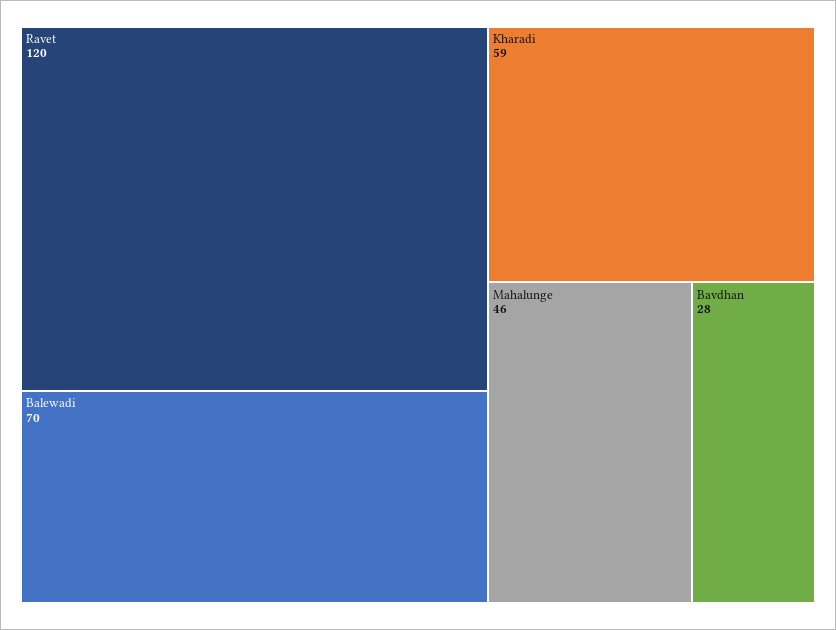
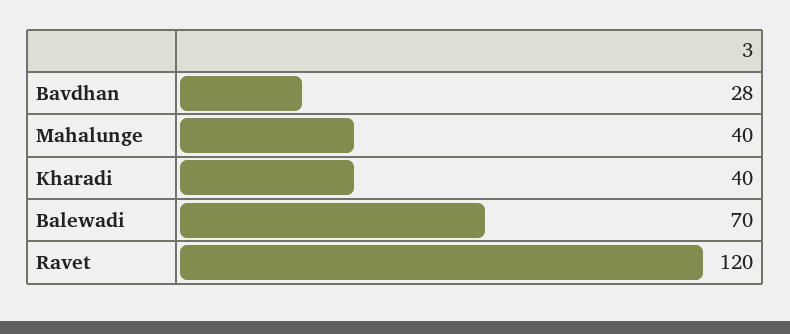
  {
    "Ravet": 120,
    "Balewadi": 70,
-   "Kharadi": 59,
+   "Kharadi": 40,
-   "Mahalunge": 46,
+   "Mahalunge": 40,
    "Bavdhan": 28
  }

